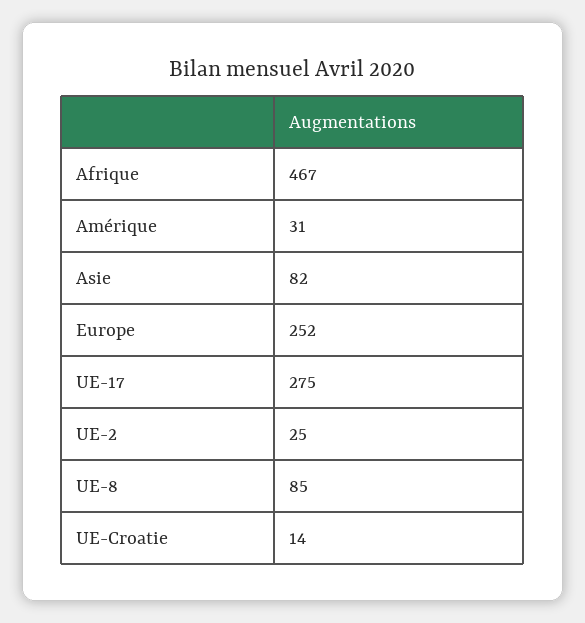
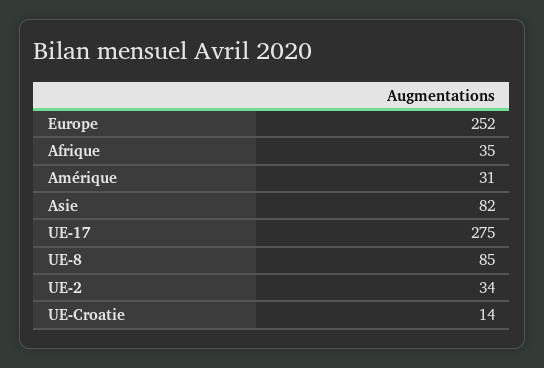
  {
-   "Afrique": 467,
+   "Afrique": 35,
    "Amérique": 31,
    "Asie": 82,
    "Europe": 252,
    "UE-17": 275,
-   "UE-2": 25,
+   "UE-2": 34,
    "UE-8": 85,
    "UE-Croatie": 14
  }

